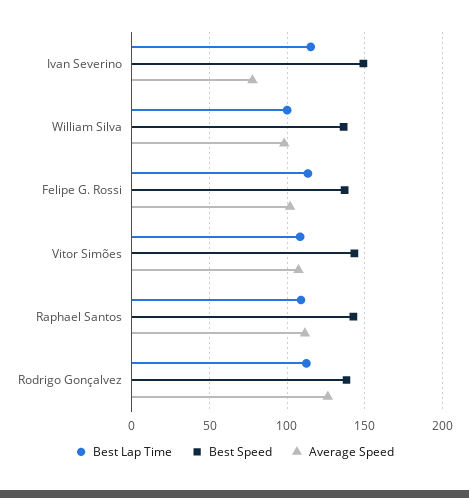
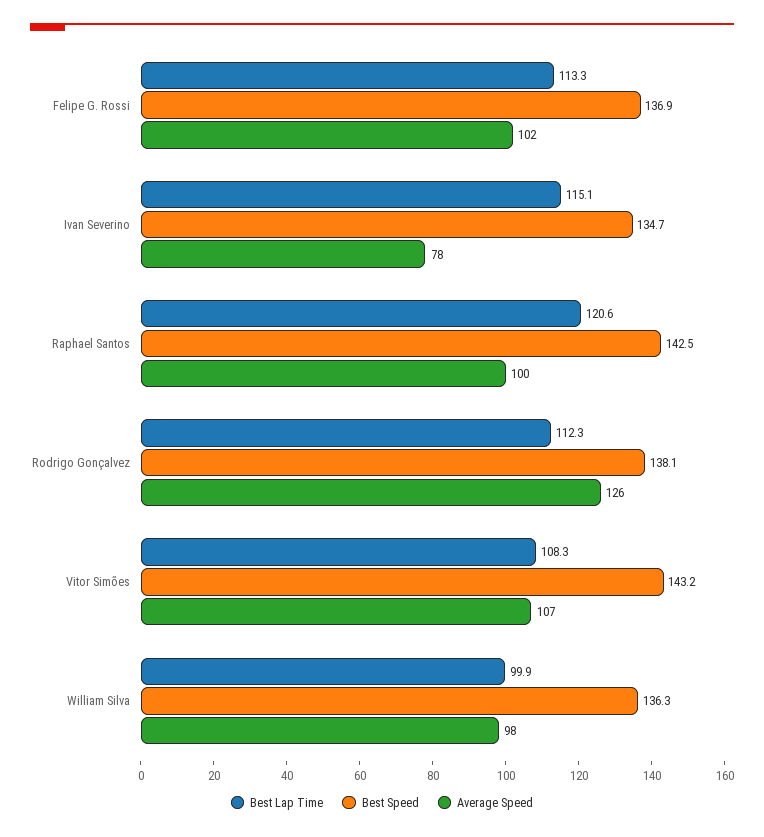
  {
    "Best Lap Time": {
      "Ivan Severino": 115.1,
      "William Silva": 99.9,
      "Felipe G. Rossi": 113.3,
      "Vitor Simões": 108.3,
-     "Raphael Santos": 110,
+     "Raphael Santos": 120.6,
      "Rodrigo Gonçalvez": 112.3
    },
    "Best Speed": {
-     "Ivan Severino": 150,
+     "Ivan Severino": 134.7,
      "William Silva": 136.3,
      "Felipe G. Rossi": 136.9,
      "Vitor Simões": 143.2,
      "Raphael Santos": 142.5,
      "Rodrigo Gonçalvez": 138.1
    },
    "Average Speed": {
      "Ivan Severino": 78,
      "William Silva": 98,
      "Felipe G. Rossi": 102,
      "Vitor Simões": 107,
-     "Raphael Santos": 110,
+     "Raphael Santos": 100,
      "Rodrigo Gonçalvez": 126
    }
  }

